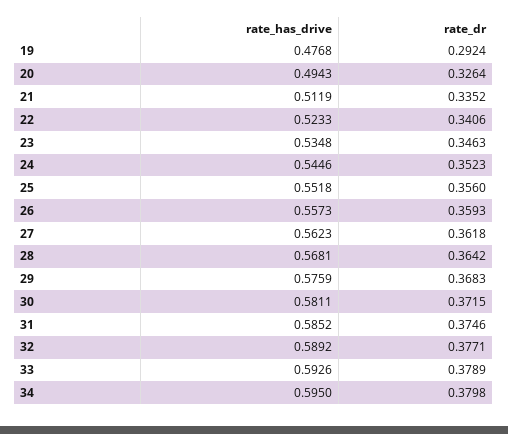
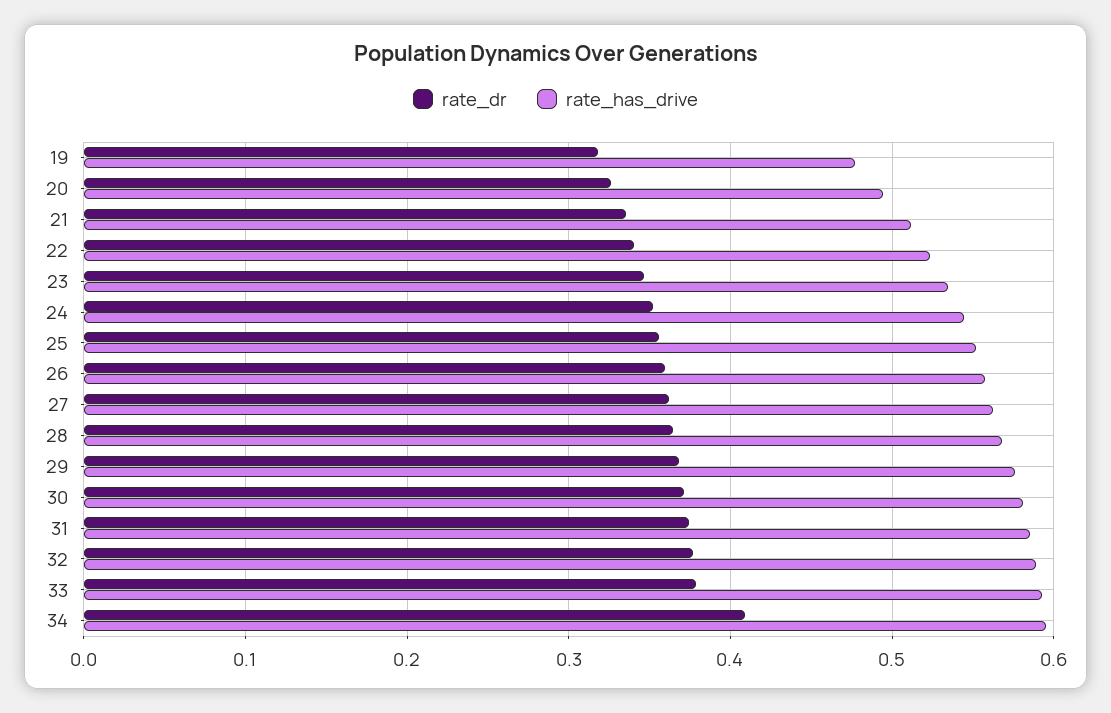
  {
    "rate_has_drive": {
      "19": 0.4768,
      "20": 0.4943,
      "21": 0.5119,
      "22": 0.5233,
      "23": 0.5348,
      "24": 0.5446,
      "25": 0.5518,
      "26": 0.5573,
      "27": 0.5623,
      "28": 0.5681,
      "29": 0.5759,
      "30": 0.5811,
      "31": 0.5852,
      "32": 0.5892,
      "33": 0.5926,
      "34": 0.595
    },
    "rate_dr": {
-     "19": 0.2924,
+     "19": 0.32,
      "20": 0.3264,
      "21": 0.3352,
      "22": 0.3406,
      "23": 0.3463,
      "24": 0.3523,
      "25": 0.356,
      "26": 0.3593,
      "27": 0.3618,
      "28": 0.3642,
      "29": 0.3683,
      "30": 0.3715,
      "31": 0.3746,
      "32": 0.3771,
      "33": 0.3789,
-     "34": 0.3798
+     "34": 0.41
    }
  }

